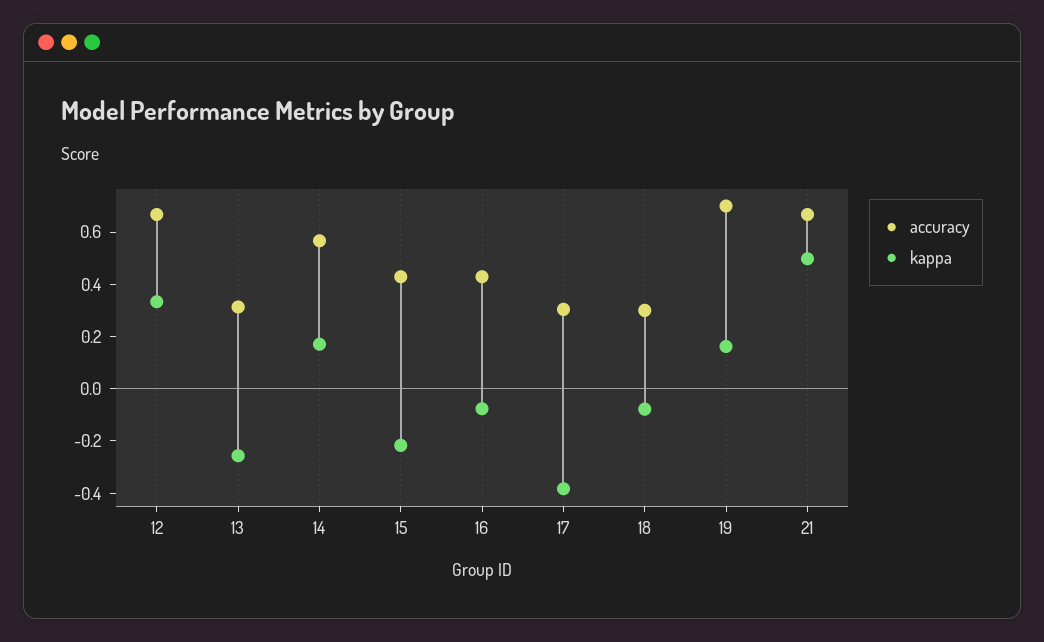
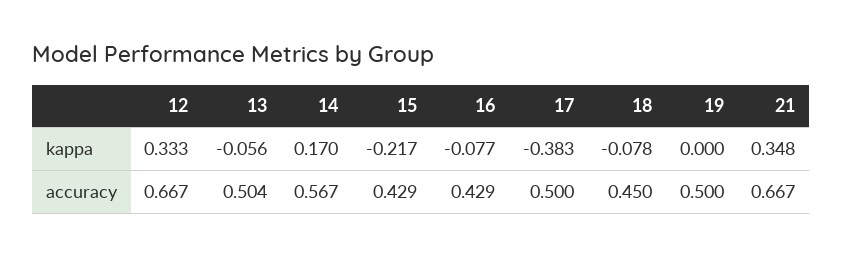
  {
    "accuracy": {
      "12": 0.667,
-     "13": 0.3,
+     "13": 0.504,
      "14": 0.567,
      "15": 0.429,
      "16": 0.429,
-     "17": 0.3,
+     "17": 0.5,
-     "18": 0.3,
+     "18": 0.45,
-     "19": 0.7,
+     "19": 0.5,
      "21": 0.667
    },
    "kappa": {
      "12": 0.333,
-     "13": -0.25,
+     "13": -0.056,
      "14": 0.17,
      "15": -0.217,
      "16": -0.077,
      "17": -0.383,
      "18": -0.078,
-     "19": 0.15,
+     "19": 0,
-     "21": 0.5
+     "21": 0.348
    }
  }

